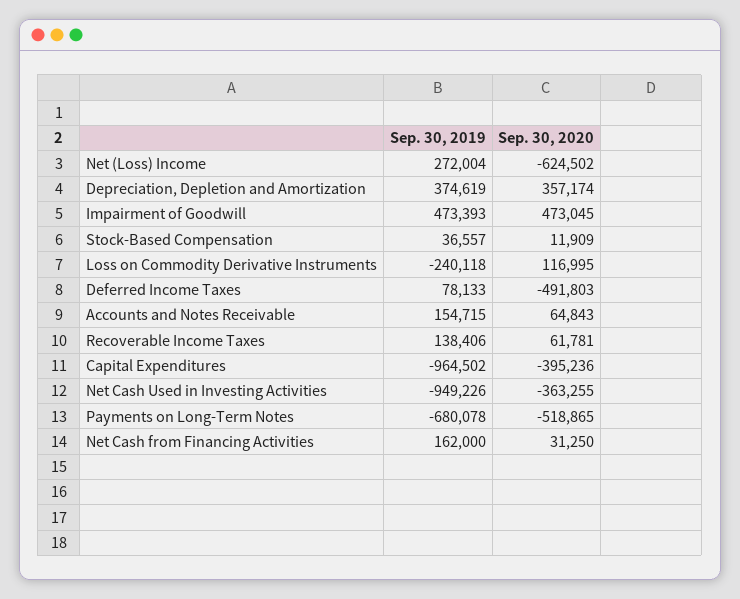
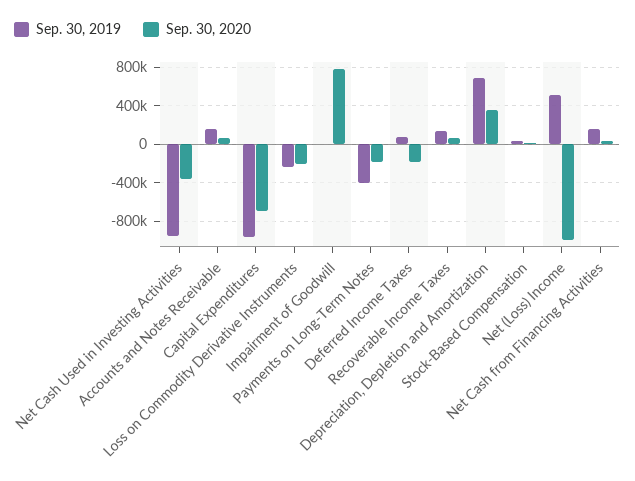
  {
    "Sep. 30, 2019": {
-     "Net (Loss) Income": 272004,
+     "Net (Loss) Income": 500000,
-     "Depreciation, Depletion and Amortization": 374619,
+     "Depreciation, Depletion and Amortization": 700000,
-     "Impairment of Goodwill": 473393,
+     "Impairment of Goodwill": 0,
      "Stock-Based Compensation": 36557,
      "Loss on Commodity Derivative Instruments": -240118,
      "Deferred Income Taxes": 78133,
      "Accounts and Notes Receivable": 154715,
      "Recoverable Income Taxes": 138406,
      "Capital Expenditures": -964502,
      "Net Cash Used in Investing Activities": -949226,
-     "Payments on Long-Term Notes": -680078,
+     "Payments on Long-Term Notes": -400000,
      "Net Cash from Financing Activities": 162000
    },
    "Sep. 30, 2020": {
-     "Net (Loss) Income": -624502,
+     "Net (Loss) Income": -1000000,
      "Depreciation, Depletion and Amortization": 357174,
-     "Impairment of Goodwill": 473045,
+     "Impairment of Goodwill": 800000,
      "Stock-Based Compensation": 11909,
-     "Loss on Commodity Derivative Instruments": 116995,
+     "Loss on Commodity Derivative Instruments": -200000,
-     "Deferred Income Taxes": -491803,
+     "Deferred Income Taxes": -200000,
      "Accounts and Notes Receivable": 64843,
      "Recoverable Income Taxes": 61781,
-     "Capital Expenditures": -395236,
+     "Capital Expenditures": -700000,
      "Net Cash Used in Investing Activities": -363255,
-     "Payments on Long-Term Notes": -518865,
+     "Payments on Long-Term Notes": -200000,
      "Net Cash from Financing Activities": 31250
    }
  }

